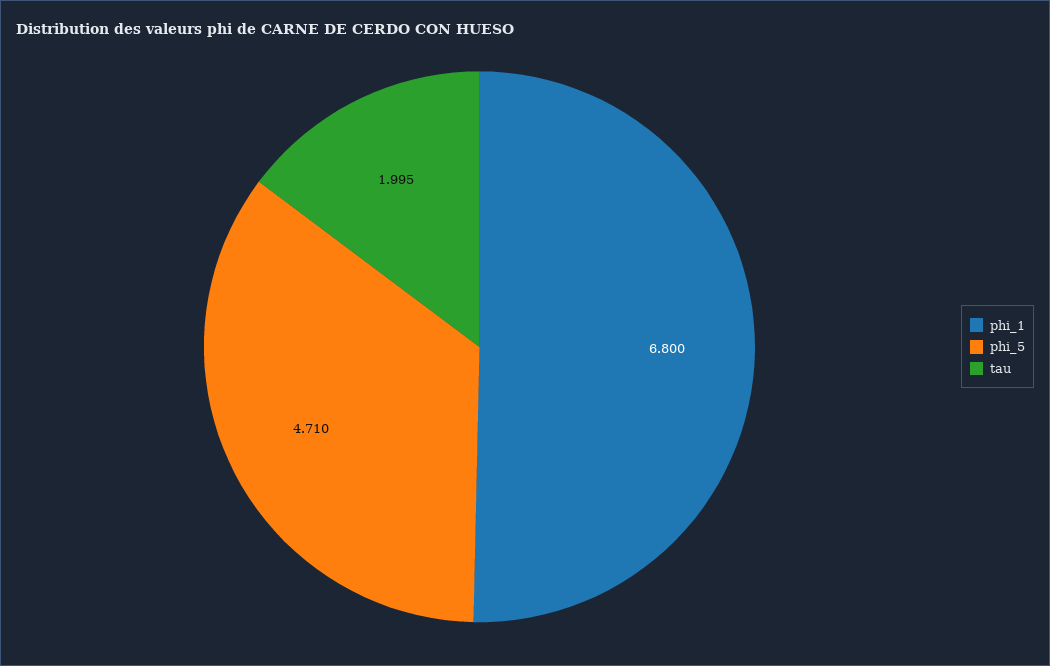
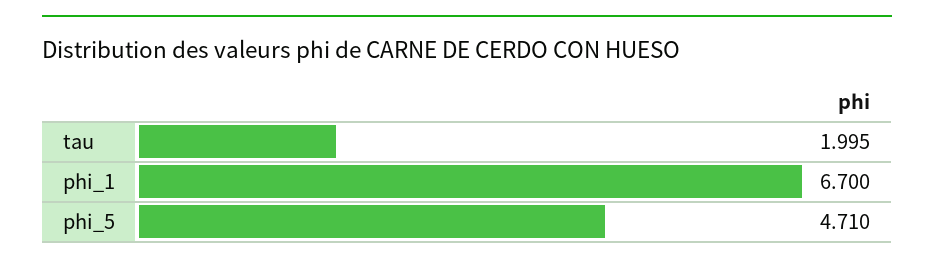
  {
-   "phi_1": 6.8,
+   "phi_1": 6.7,
    "phi_5": 4.71,
    "tau": 1.995
  }

